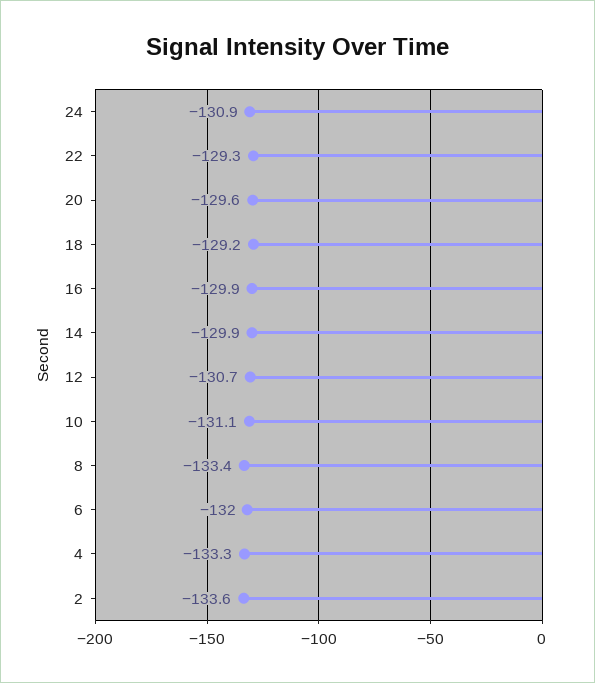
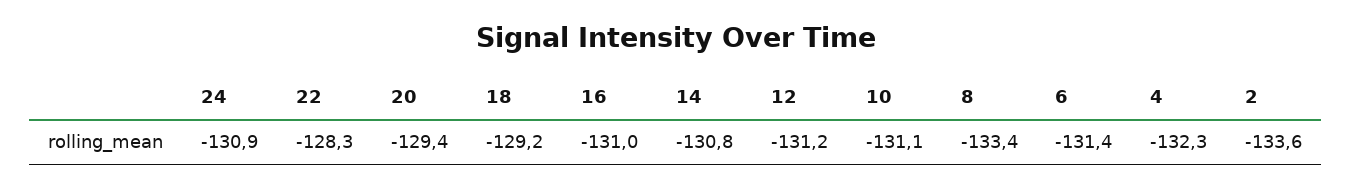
  {
    "24": -130.9,
-   "22": -129.3,
+   "22": -128.3,
-   "20": -129.6,
+   "20": -129.4,
    "18": -129.2,
-   "16": -129.9,
+   "16": -131,
-   "14": -129.9,
+   "14": -130.8,
-   "12": -130.7,
+   "12": -131.2,
    "10": -131.1,
    "8": -133.4,
-   "6": -132,
+   "6": -131.4,
-   "4": -133.3,
+   "4": -132.3,
    "2": -133.6
  }

